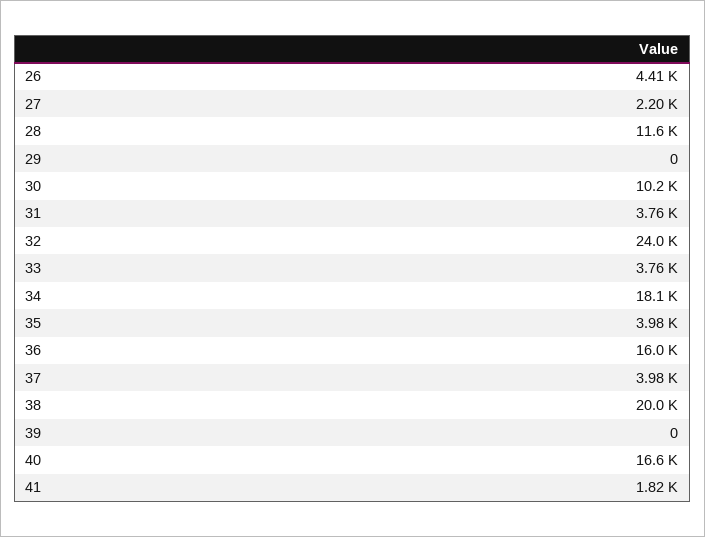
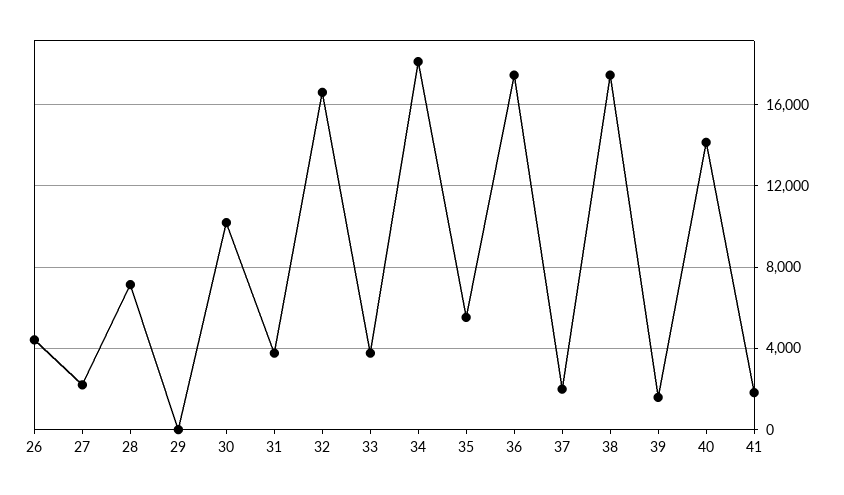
  {
    "26": 4410,
    "27": 2200,
-   "28": 11600,
+   "28": 7000,
    "29": 0,
    "30": 10200,
    "31": 3760,
-   "32": 24000,
+   "32": 16500,
    "33": 3760,
    "34": 18100,
-   "35": 3980,
+   "35": 5500,
-   "36": 16000,
+   "36": 17500,
-   "37": 3980,
+   "37": 2000,
-   "38": 20000,
+   "38": 17500,
-   "39": 0,
+   "39": 1500,
-   "40": 16600,
+   "40": 14000,
    "41": 1820
  }

